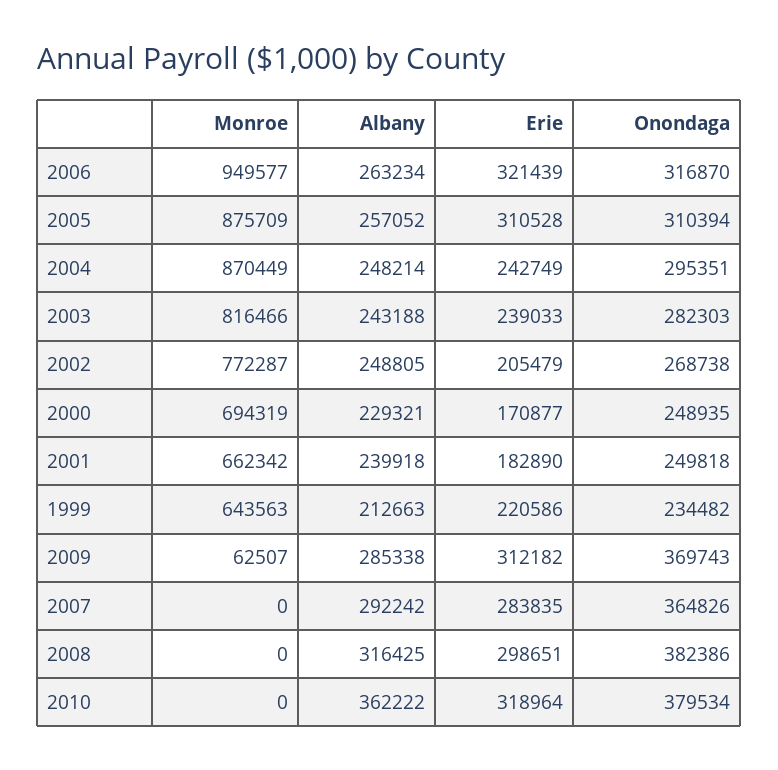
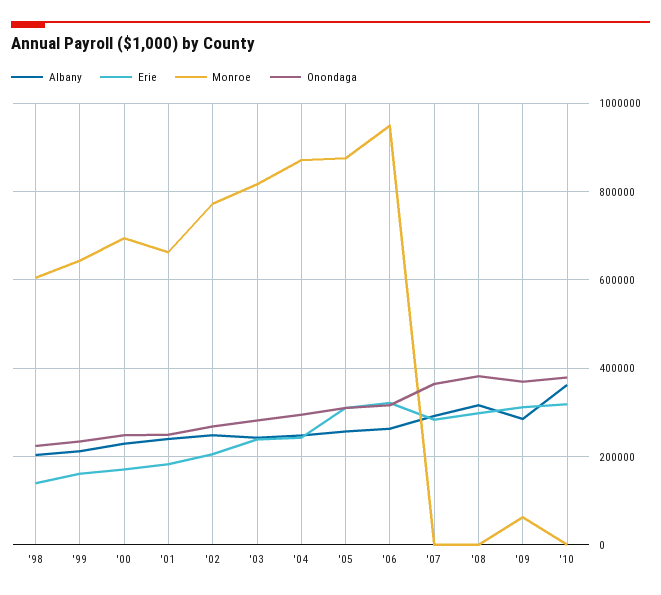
  {
    "Monroe": {
      "2006": 949577,
      "2005": 875709,
      "2004": 870449,
      "2003": 816466,
      "2002": 772287,
      "2000": 694319,
      "2001": 662342,
      "1999": 643563,
      "2009": 62507,
      "2007": 0,
      "2008": 0,
-     "2010": 0
+     "2010": 0,
+     "'98": 600000
    },
    "Albany": {
      "2006": 263234,
      "2005": 257052,
      "2004": 248214,
      "2003": 243188,
      "2002": 248805,
      "2000": 229321,
      "2001": 239918,
      "1999": 212663,
      "2009": 285338,
      "2007": 292242,
      "2008": 316425,
-     "2010": 362222
+     "2010": 362222,
+     "'98": 200000
    },
    "Erie": {
      "2006": 321439,
      "2005": 310528,
      "2004": 242749,
      "2003": 239033,
      "2002": 205479,
      "2000": 170877,
      "2001": 182890,
-     "1999": 220586,
+     "1999": 160000,
      "2009": 312182,
      "2007": 283835,
      "2008": 298651,
-     "2010": 318964
+     "2010": 318964,
+     "'98": 140000
    },
    "Onondaga": {
      "2006": 316870,
      "2005": 310394,
      "2004": 295351,
      "2003": 282303,
      "2002": 268738,
      "2000": 248935,
      "2001": 249818,
      "1999": 234482,
      "2009": 369743,
      "2007": 364826,
      "2008": 382386,
-     "2010": 379534
+     "2010": 379534,
+     "'98": 220000
    }
  }

